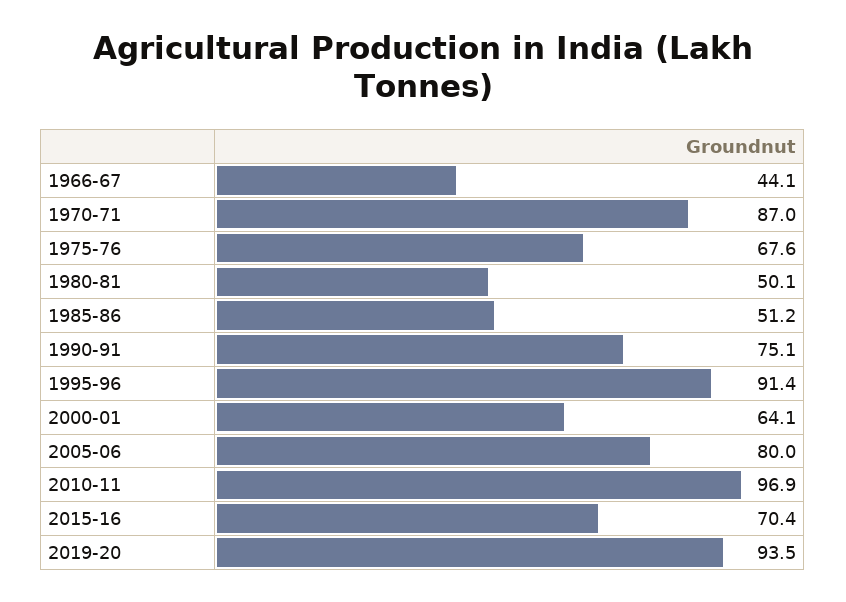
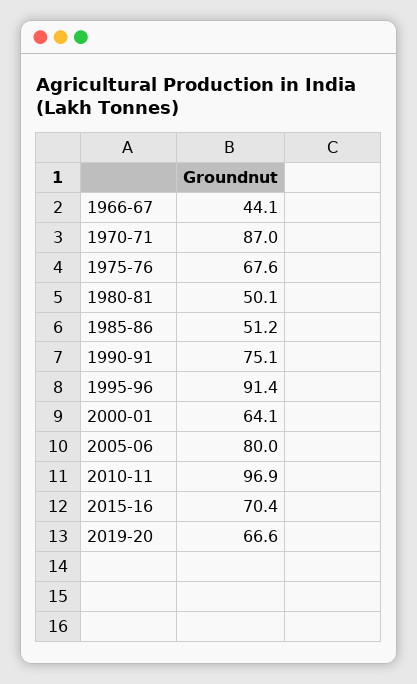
  {
    "1966-67": 44.1,
    "1970-71": 87,
    "1975-76": 67.6,
    "1980-81": 50.1,
    "1985-86": 51.2,
    "1990-91": 75.1,
    "1995-96": 91.4,
    "2000-01": 64.1,
    "2005-06": 80,
    "2010-11": 96.9,
    "2015-16": 70.4,
-   "2019-20": 93.5
+   "2019-20": 66.6
  }

